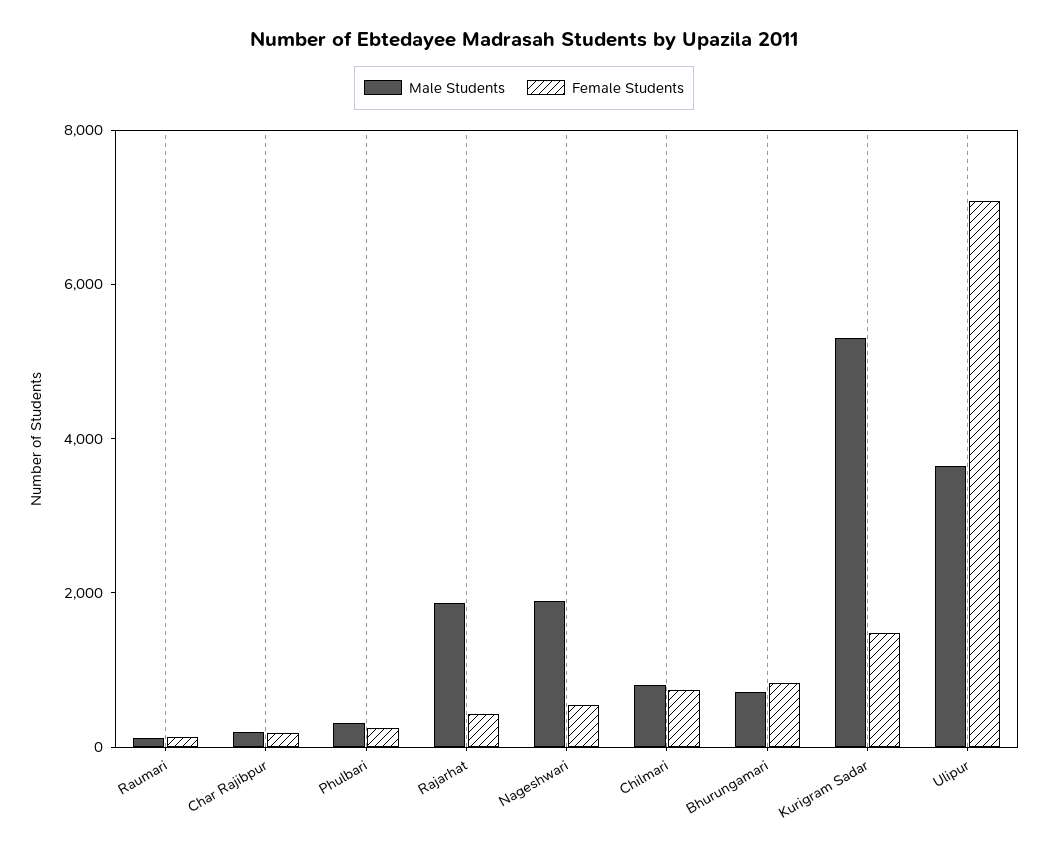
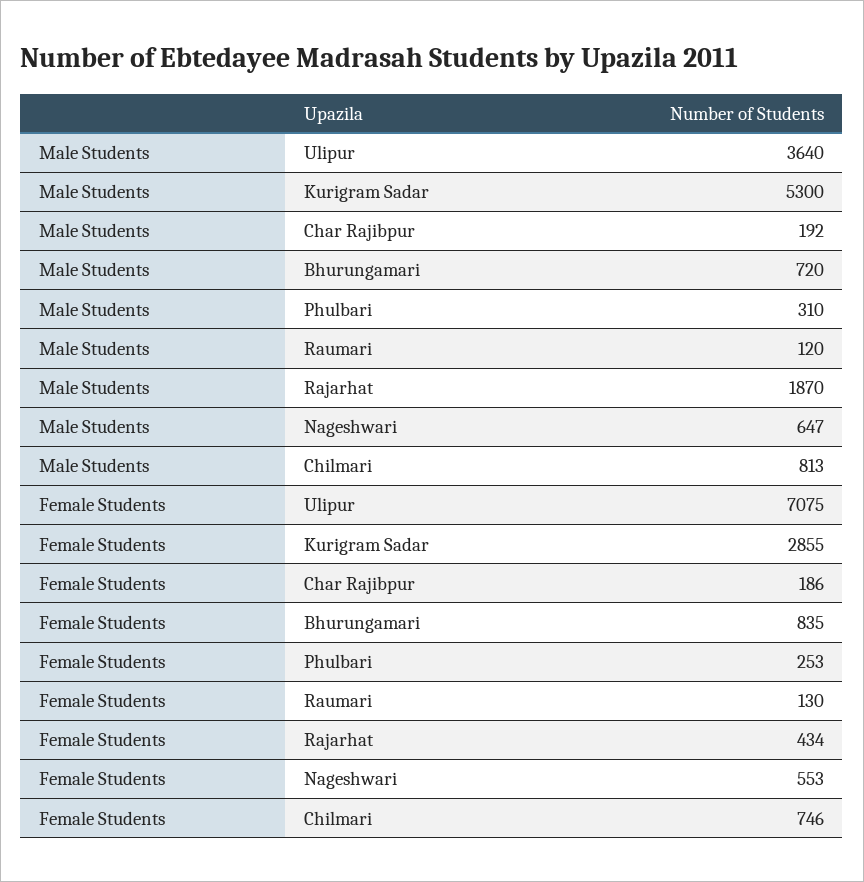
  {
    "Male Students": {
      "Raumari": 120,
      "Char Rajibpur": 192,
      "Phulbari": 310,
      "Rajarhat": 1870,
-     "Nageshwari": 2000,
+     "Nageshwari": 647,
      "Chilmari": 813,
      "Bhurungamari": 720,
      "Kurigram Sadar": 5300,
      "Ulipur": 3640
    },
    "Female Students": {
      "Raumari": 130,
      "Char Rajibpur": 186,
      "Phulbari": 253,
      "Rajarhat": 434,
      "Nageshwari": 553,
      "Chilmari": 746,
      "Bhurungamari": 835,
-     "Kurigram Sadar": 1500,
+     "Kurigram Sadar": 2855,
      "Ulipur": 7075
    }
  }

